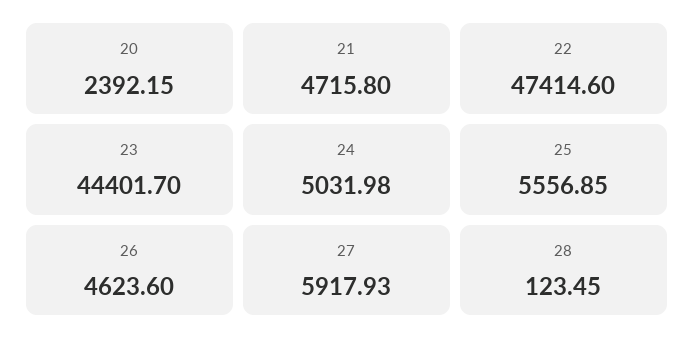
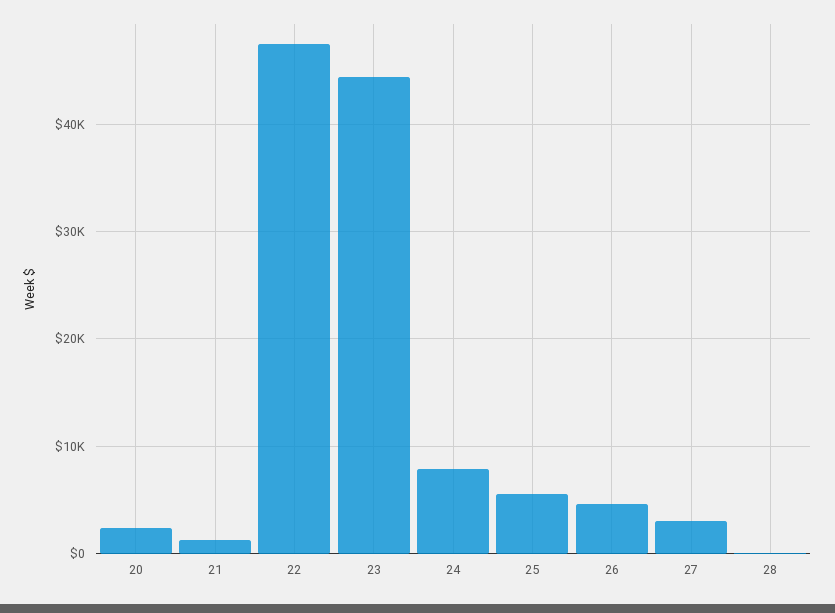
  {
    "20": 2392.15,
-   "21": 4715.8,
+   "21": 1000,
    "22": 47414.6,
    "23": 44401.7,
-   "24": 5031.98,
+   "24": 8000,
    "25": 5556.85,
    "26": 4623.6,
-   "27": 5917.93,
+   "27": 3000,
    "28": 123.45
  }

